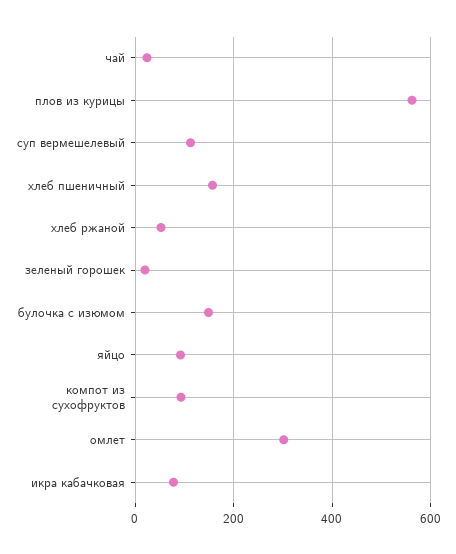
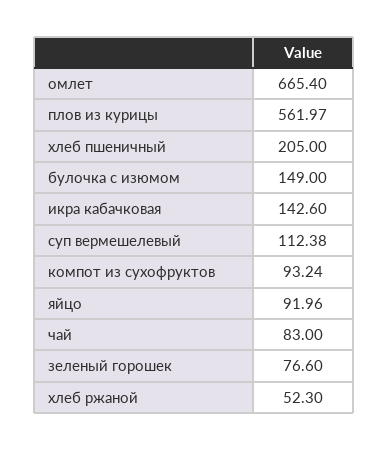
  {
-   "чай": 20,
+   "чай": 83,
    "плов из курицы": 561.97,
    "суп вермешелевый": 112.38,
-   "хлеб пшеничный": 160,
+   "хлеб пшеничный": 205,
    "хлеб ржаной": 52.3,
-   "зеленый горошек": 20,
+   "зеленый горошек": 76.6,
    "булочка с изюмом": 149,
    "яйцо": 91.96,
    "компот из сухофруктов": 93.24,
-   "омлет": 300,
+   "омлет": 665.4,
-   "икра кабачковая": 80
+   "икра кабачковая": 142.6
  }

